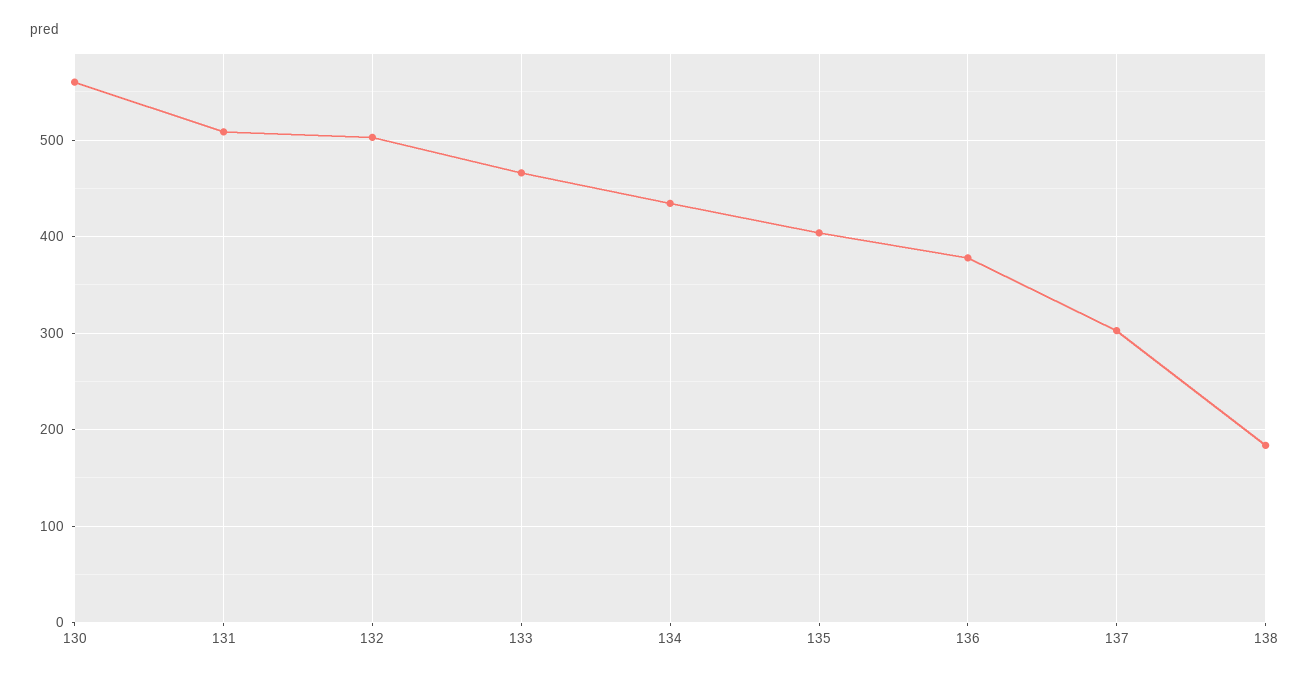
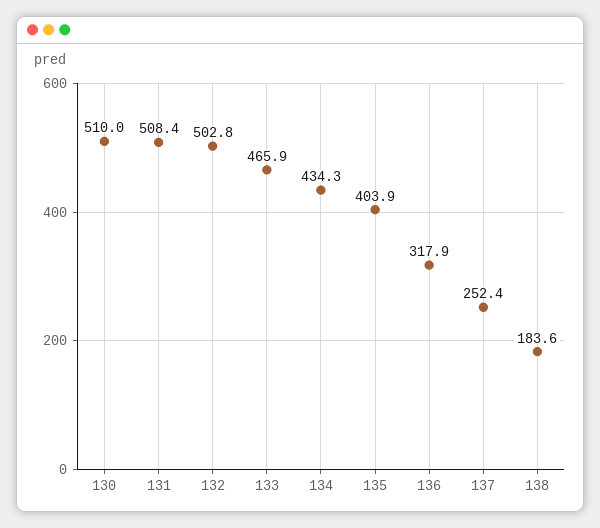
  {
-   "130": 560,
+   "130": 510,
    "131": 508.4,
    "132": 502.8,
    "133": 465.9,
    "134": 434.3,
    "135": 403.9,
-   "136": 380,
+   "136": 317.9,
-   "137": 300,
+   "137": 252.4,
    "138": 183.6
  }

